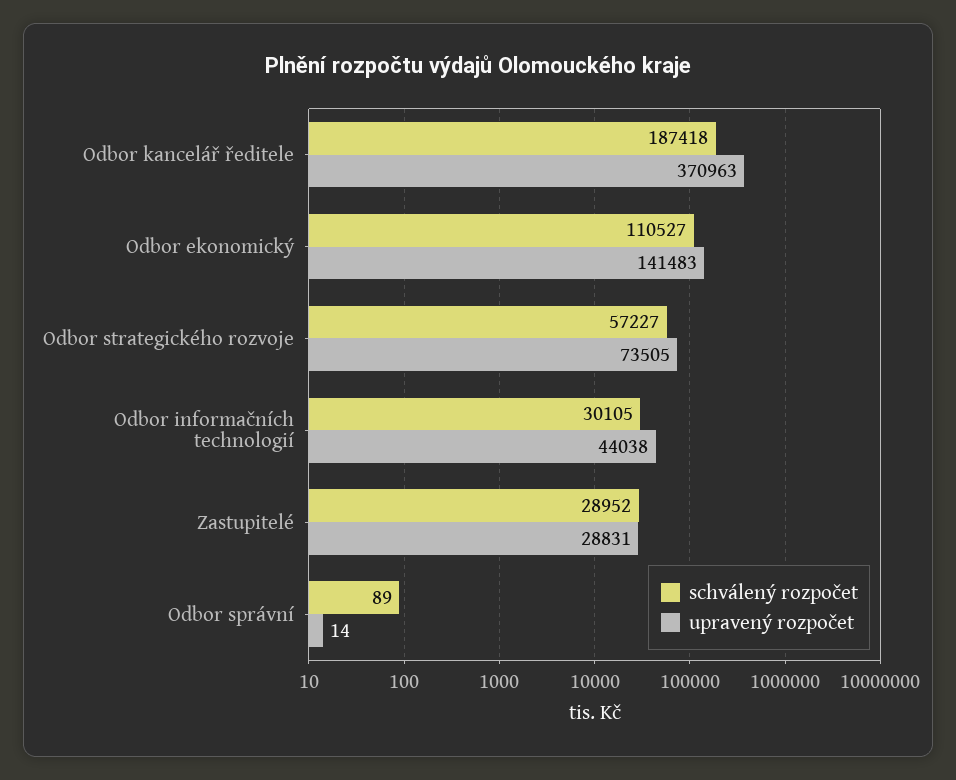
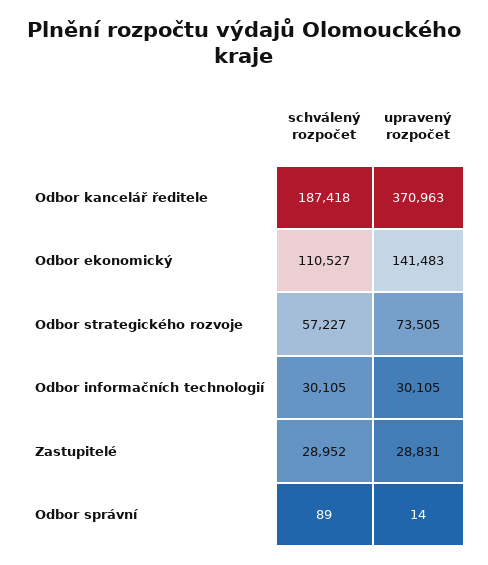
  {
    "schválený rozpočet": {
      "Odbor kancelář ředitele": 187418,
      "Odbor ekonomický": 110527,
      "Odbor strategického rozvoje": 57227,
      "Odbor informačních technologií": 30105,
      "Zastupitelé": 28952,
      "Odbor správní": 89
    },
    "upravený rozpočet": {
      "Odbor kancelář ředitele": 370963,
      "Odbor ekonomický": 141483,
      "Odbor strategického rozvoje": 73505,
-     "Odbor informačních technologií": 44038,
+     "Odbor informačních technologií": 30105,
      "Zastupitelé": 28831,
      "Odbor správní": 14
    }
  }

